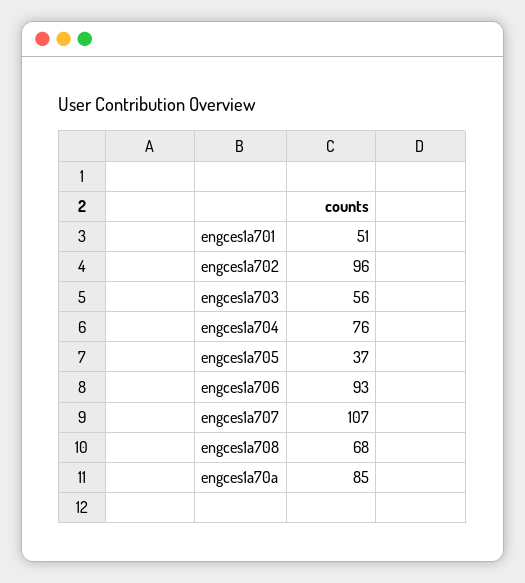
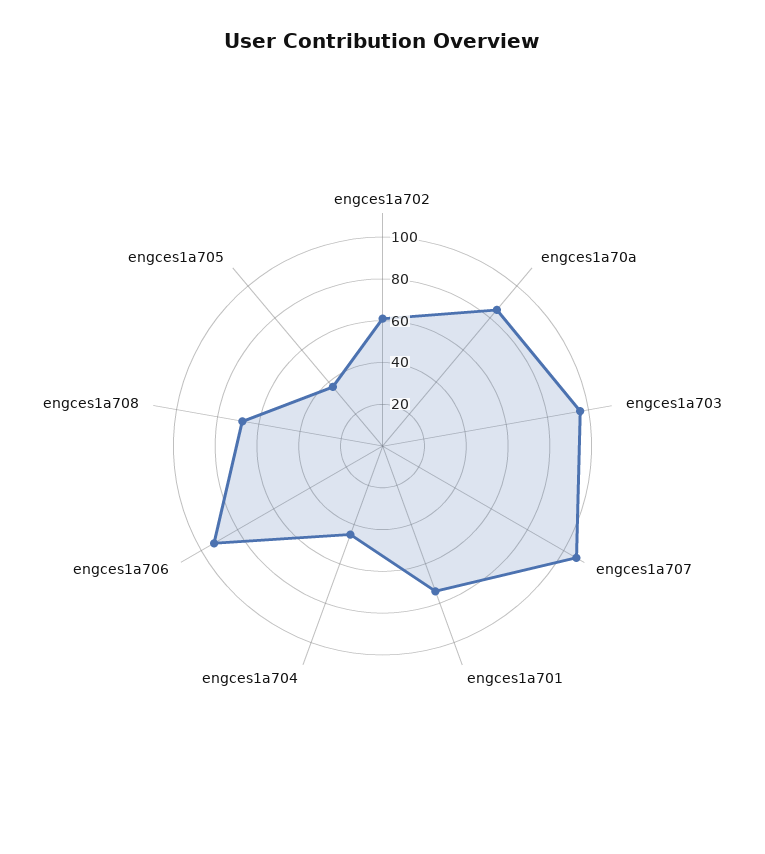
  {
-   "engces1a701": 51,
+   "engces1a701": 75,
-   "engces1a702": 96,
+   "engces1a702": 60,
-   "engces1a703": 56,
+   "engces1a703": 95,
-   "engces1a704": 76,
+   "engces1a704": 45,
    "engces1a705": 37,
    "engces1a706": 93,
    "engces1a707": 107,
    "engces1a708": 68,
    "engces1a70a": 85
  }

